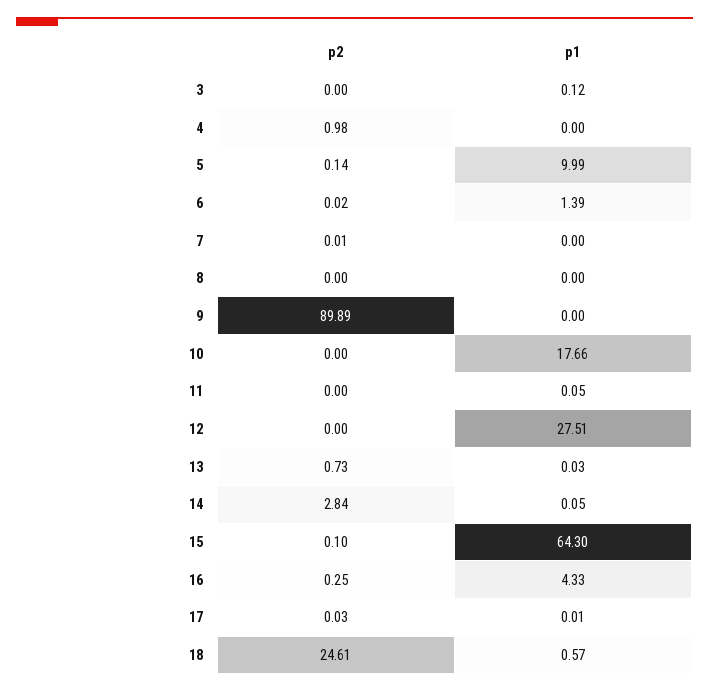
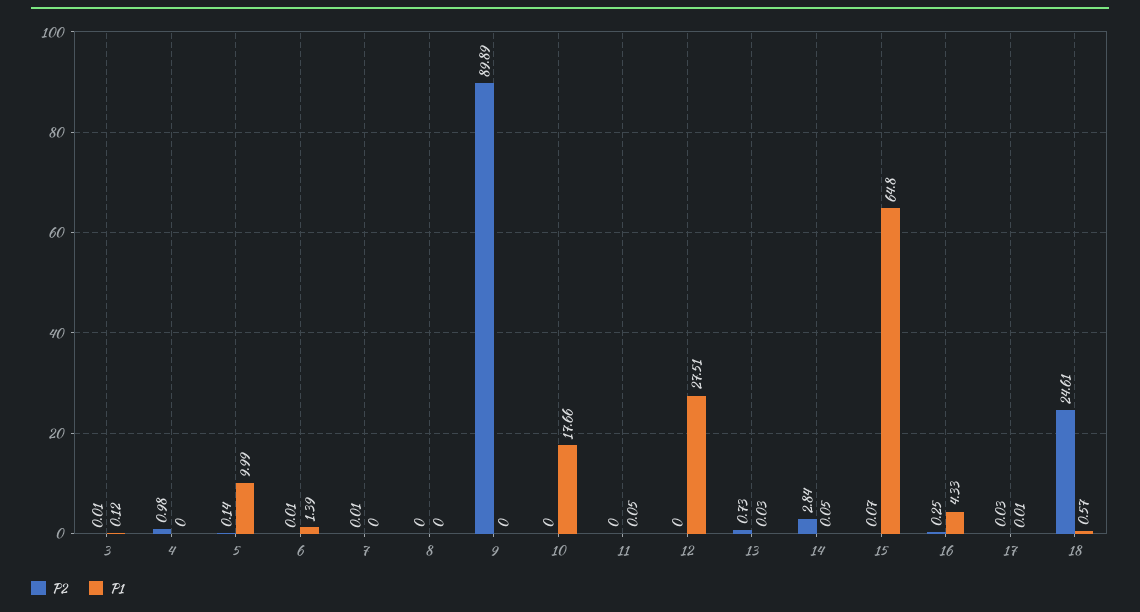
  {
    "p2": {
-     "3": 0,
+     "3": 0.01,
      "4": 0.98,
      "5": 0.14,
-     "6": 0.02,
+     "6": 0.01,
      "7": 0.01,
      "8": 0,
      "9": 89.89,
      "10": 0,
      "11": 0,
      "12": 0,
      "13": 0.73,
      "14": 2.84,
-     "15": 0.1,
+     "15": 0.07,
      "16": 0.25,
      "17": 0.03,
      "18": 24.61
    },
    "p1": {
      "3": 0.12,
      "4": 0,
      "5": 9.99,
      "6": 1.39,
      "7": 0,
      "8": 0,
      "9": 0,
      "10": 17.66,
      "11": 0.05,
      "12": 27.51,
      "13": 0.03,
      "14": 0.05,
-     "15": 64.3,
+     "15": 64.8,
      "16": 4.33,
      "17": 0.01,
      "18": 0.57
    }
  }

